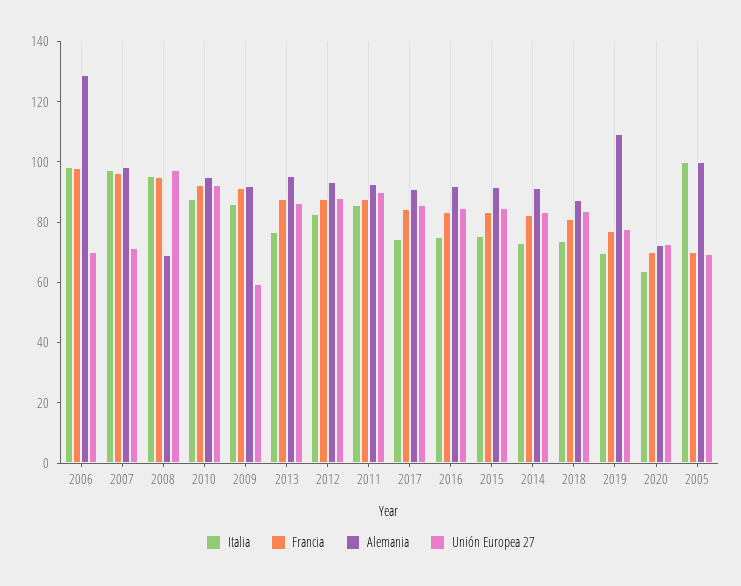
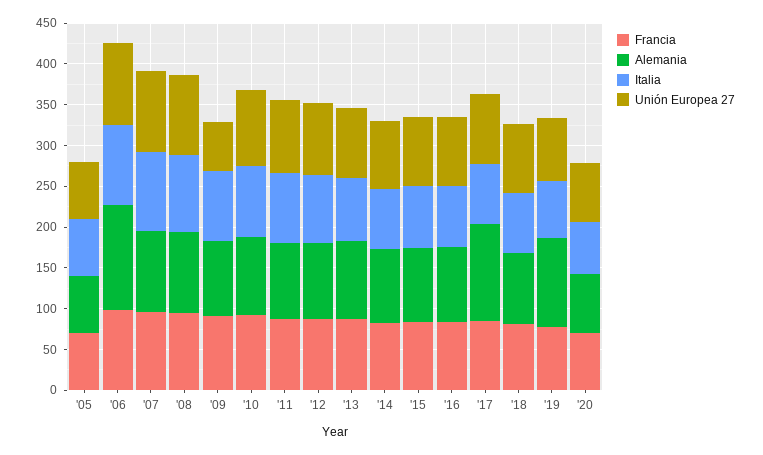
  {
    "Italia": {
      "2006": 100,
      "2007": 95,
      "2008": 95,
      "2010": 90,
      "2009": 85,
      "2013": 75,
      "2012": 85,
      "2011": 85,
      "2017": 75,
      "2016": 75,
      "2015": 75,
      "2014": 75,
      "2018": 75,
      "2019": 70,
      "2020": 65,
-     "2005": 100
+     "2005": 70
    },
    "Francia": {
      "2006": 100,
      "2007": 95,
      "2008": 95,
      "2010": 90,
      "2009": 90,
      "2013": 90,
      "2012": 90,
      "2011": 90,
      "2017": 85,
      "2016": 85,
      "2015": 85,
      "2014": 80,
      "2018": 80,
      "2019": 75,
      "2020": 70,
      "2005": 70
    },
    "Alemania": {
      "2006": 130,
      "2007": 100,
-     "2008": 70,
+     "2008": 100,
      "2010": 95,
      "2009": 90,
      "2013": 95,
      "2012": 95,
      "2011": 95,
-     "2017": 90,
+     "2017": 120,
      "2016": 90,
      "2015": 90,
      "2014": 90,
      "2018": 85,
      "2019": 110,
      "2020": 70,
-     "2005": 100
+     "2005": 70
    },
    "Unión Europea 27": {
-     "2006": 70,
+     "2006": 100,
-     "2007": 70,
+     "2007": 100,
      "2008": 95,
      "2010": 90,
      "2009": 60,
      "2013": 85,
      "2012": 90,
      "2011": 90,
      "2017": 85,
      "2016": 85,
      "2015": 85,
      "2014": 85,
      "2018": 85,
      "2019": 80,
      "2020": 75,
      "2005": 70
    }
  }

